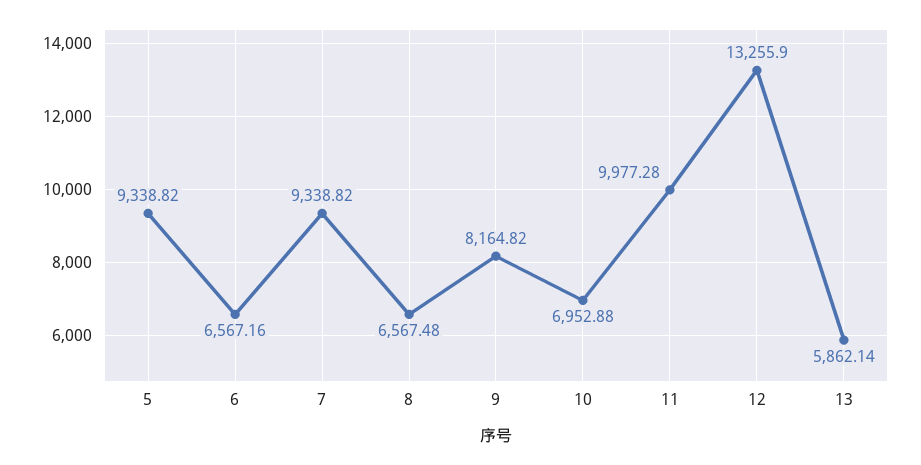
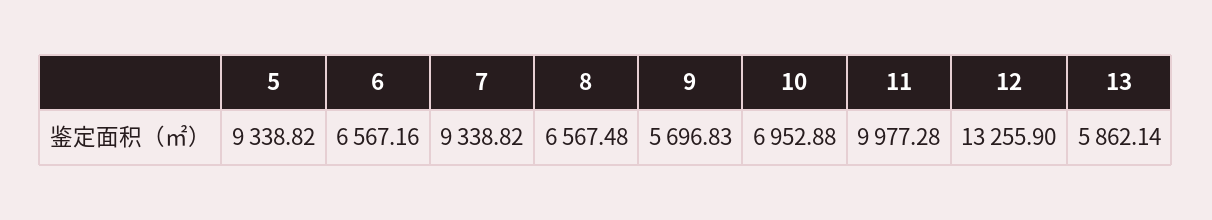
  {
    "5": 9338.82,
    "6": 6567.16,
    "7": 9338.82,
    "8": 6567.48,
-   "9": 8164.82,
+   "9": 5696.83,
    "10": 6952.88,
    "11": 9977.28,
    "12": 13255.9,
    "13": 5862.14
  }

